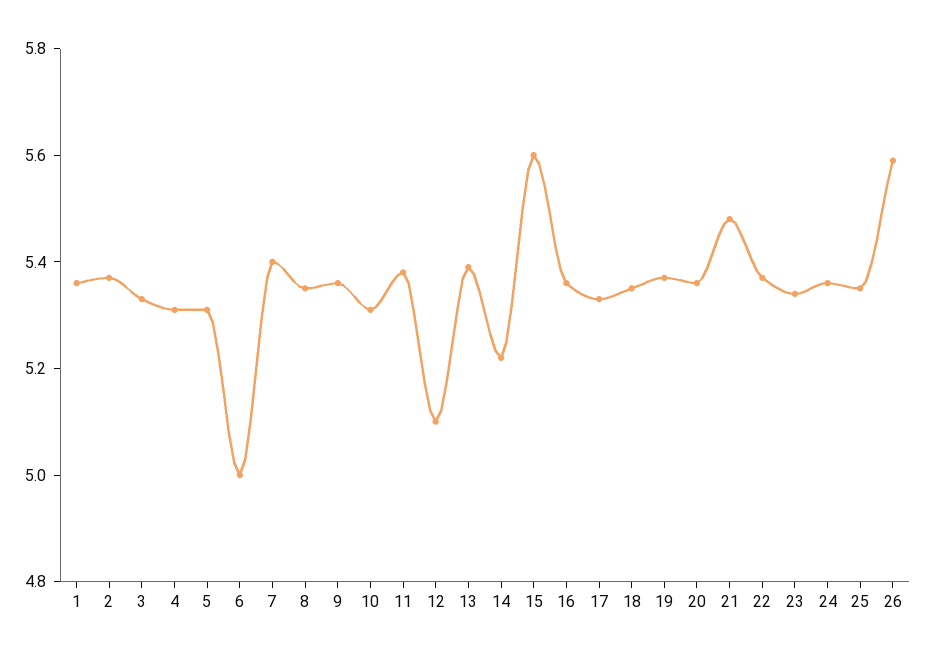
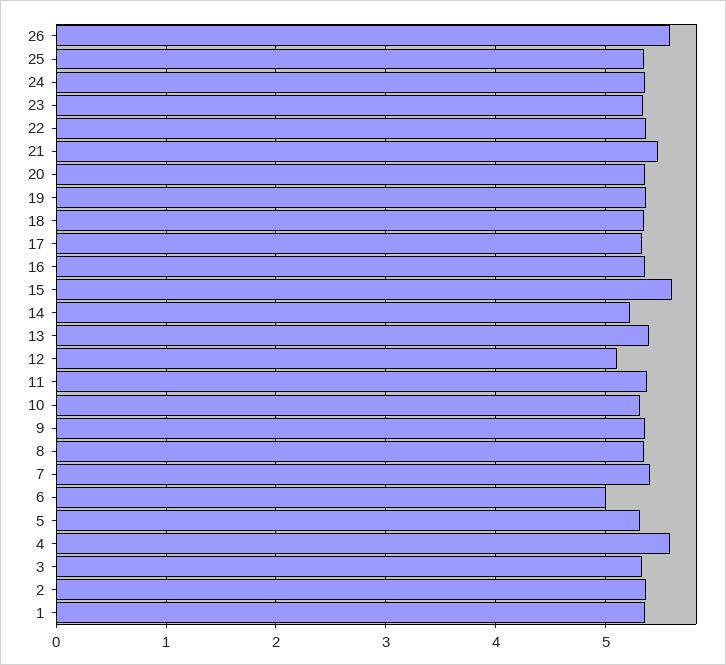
  {
    "1": 5.35,
    "2": 5.35,
    "3": 5.35,
-   "4": 5.3,
+   "4": 5.6,
    "5": 5.3,
    "6": 5,
    "7": 5.4,
    "8": 5.35,
    "9": 5.35,
    "10": 5.3,
    "11": 5.4,
    "12": 5.1,
    "13": 5.4,
    "14": 5.2,
    "15": 5.6,
    "16": 5.35,
    "17": 5.35,
    "18": 5.35,
    "19": 5.35,
    "20": 5.35,
    "21": 5.5,
    "22": 5.35,
    "23": 5.35,
    "24": 5.35,
    "25": 5.35,
    "26": 5.6
  }

